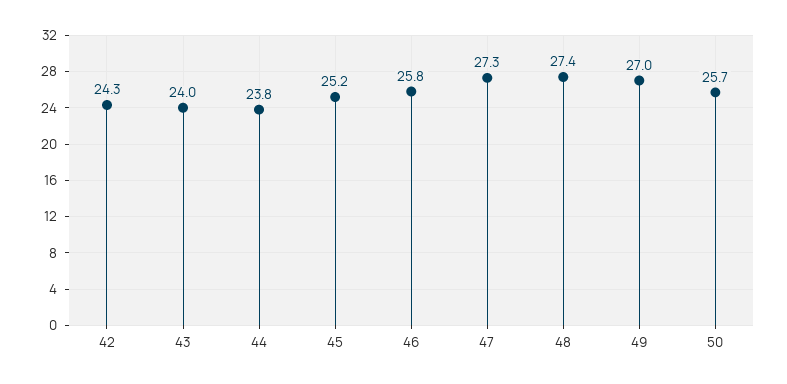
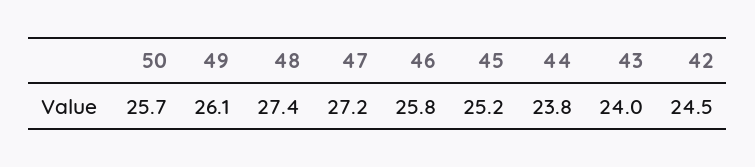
  {
-   "42": 24.3,
+   "42": 24.5,
    "43": 24,
    "44": 23.8,
    "45": 25.2,
    "46": 25.8,
-   "47": 27.3,
+   "47": 27.2,
    "48": 27.4,
-   "49": 27,
+   "49": 26.1,
    "50": 25.7
  }

